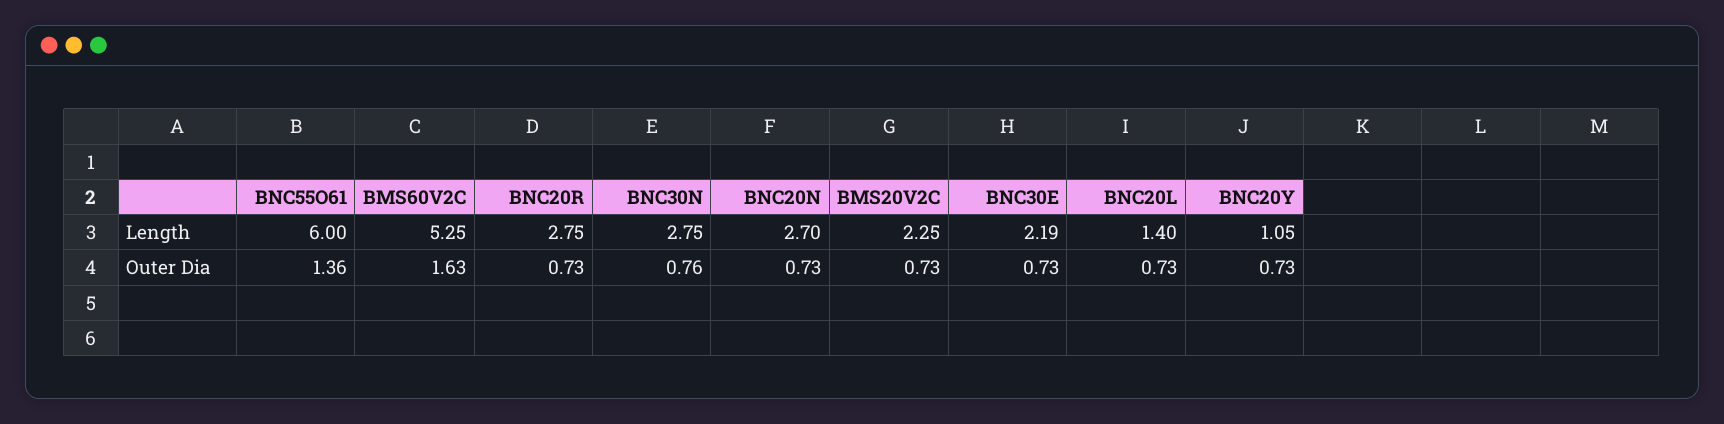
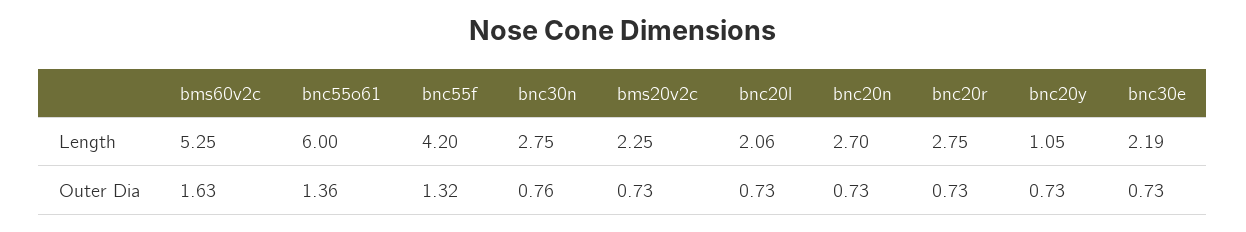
  {
    "BNC55O61": {
      "Length": 6,
      "Outer Dia": 1.36
    },
    "BMS60V2C": {
      "Length": 5.25,
      "Outer Dia": 1.63
    },
    "BNC20R": {
      "Length": 2.75,
      "Outer Dia": 0.73
    },
    "BNC30N": {
      "Length": 2.75,
      "Outer Dia": 0.76
    },
    "BNC20N": {
      "Length": 2.7,
      "Outer Dia": 0.73
    },
    "BMS20V2C": {
      "Length": 2.25,
      "Outer Dia": 0.73
    },
    "BNC30E": {
      "Length": 2.19,
      "Outer Dia": 0.73
    },
    "BNC20L": {
-     "Length": 1.4,
+     "Length": 2.06,
      "Outer Dia": 0.73
    },
    "BNC20Y": {
      "Length": 1.05,
      "Outer Dia": 0.73
-   }
+   },
+   "bnc55f": {
+     "Length": 4.2,
+     "Outer Dia": 1.32
+   }
  }

